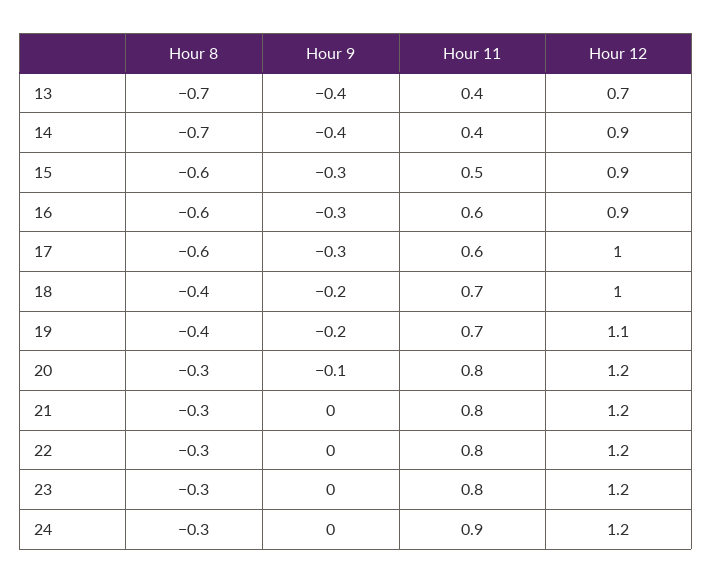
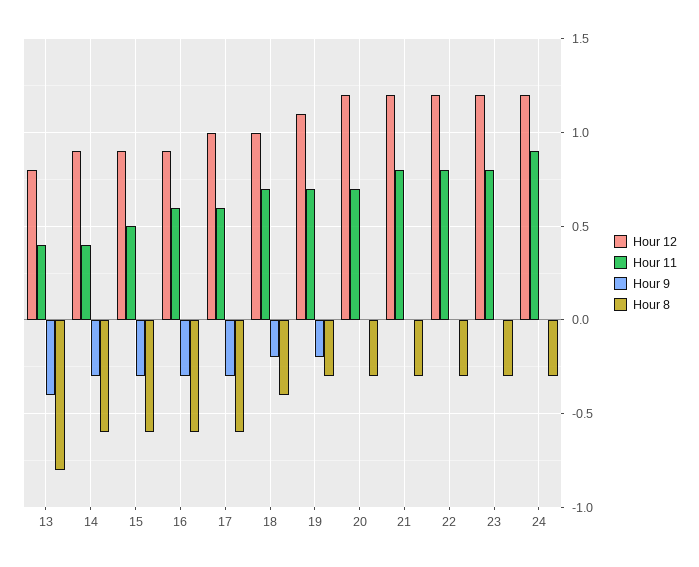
  {
    "Hour 8": {
-     "13": -0.7,
+     "13": -0.8,
-     "14": -0.7,
+     "14": -0.6,
      "15": -0.6,
      "16": -0.6,
      "17": -0.6,
      "18": -0.4,
-     "19": -0.4,
+     "19": -0.3,
      "20": -0.3,
      "21": -0.3,
      "22": -0.3,
      "23": -0.3,
      "24": -0.3
    },
    "Hour 9": {
      "13": -0.4,
-     "14": -0.4,
+     "14": -0.3,
      "15": -0.3,
      "16": -0.3,
      "17": -0.3,
      "18": -0.2,
      "19": -0.2,
-     "20": -0.1,
+     "20": 0,
      "21": 0,
      "22": 0,
      "23": 0,
      "24": 0
    },
    "Hour 11": {
      "13": 0.4,
      "14": 0.4,
      "15": 0.5,
      "16": 0.6,
      "17": 0.6,
      "18": 0.7,
      "19": 0.7,
-     "20": 0.8,
+     "20": 0.7,
      "21": 0.8,
      "22": 0.8,
      "23": 0.8,
      "24": 0.9
    },
    "Hour 12": {
-     "13": 0.7,
+     "13": 0.8,
      "14": 0.9,
      "15": 0.9,
      "16": 0.9,
      "17": 1,
      "18": 1,
      "19": 1.1,
      "20": 1.2,
      "21": 1.2,
      "22": 1.2,
      "23": 1.2,
      "24": 1.2
    }
  }

